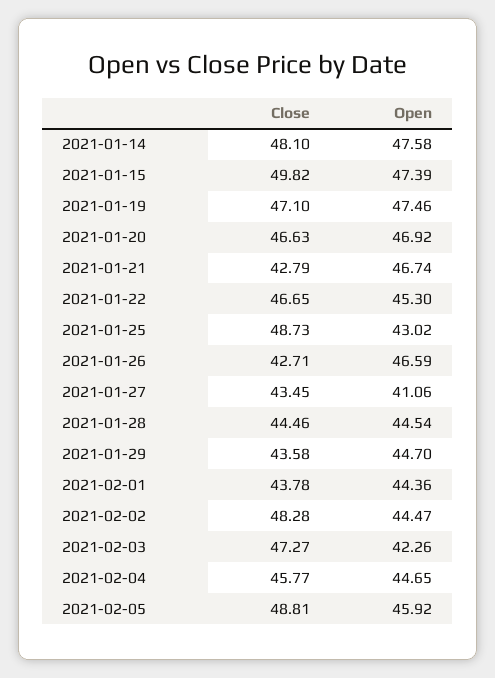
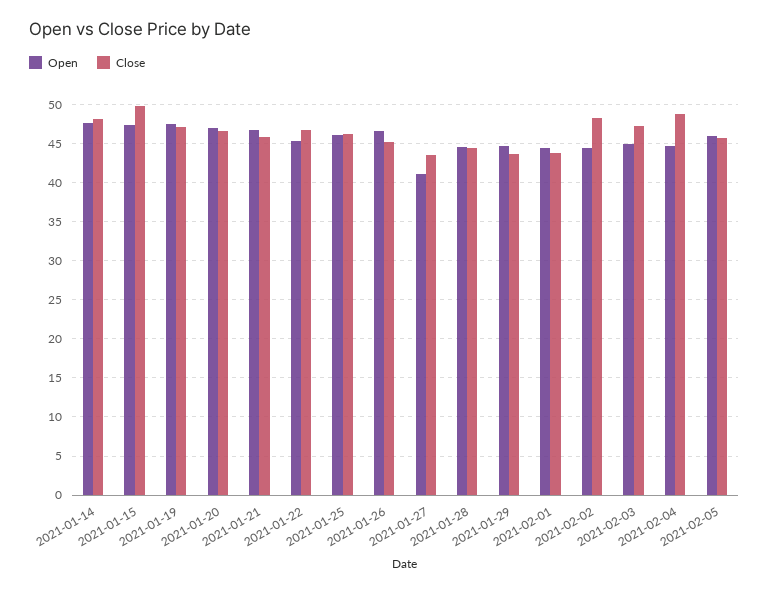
  {
    "Close": {
      "2021-01-14": 48.1,
      "2021-01-15": 49.82,
      "2021-01-19": 47.1,
      "2021-01-20": 46.63,
-     "2021-01-21": 42.79,
+     "2021-01-21": 46,
      "2021-01-22": 46.65,
-     "2021-01-25": 48.73,
+     "2021-01-25": 46,
-     "2021-01-26": 42.71,
+     "2021-01-26": 45,
      "2021-01-27": 43.45,
      "2021-01-28": 44.46,
      "2021-01-29": 43.58,
      "2021-02-01": 43.78,
      "2021-02-02": 48.28,
      "2021-02-03": 47.27,
-     "2021-02-04": 45.77,
+     "2021-02-04": 49,
-     "2021-02-05": 48.81
+     "2021-02-05": 46
    },
    "Open": {
      "2021-01-14": 47.58,
      "2021-01-15": 47.39,
      "2021-01-19": 47.46,
      "2021-01-20": 46.92,
      "2021-01-21": 46.74,
      "2021-01-22": 45.3,
-     "2021-01-25": 43.02,
+     "2021-01-25": 46,
      "2021-01-26": 46.59,
      "2021-01-27": 41.06,
      "2021-01-28": 44.54,
      "2021-01-29": 44.7,
      "2021-02-01": 44.36,
      "2021-02-02": 44.47,
-     "2021-02-03": 42.26,
+     "2021-02-03": 45,
      "2021-02-04": 44.65,
      "2021-02-05": 45.92
    }
  }

